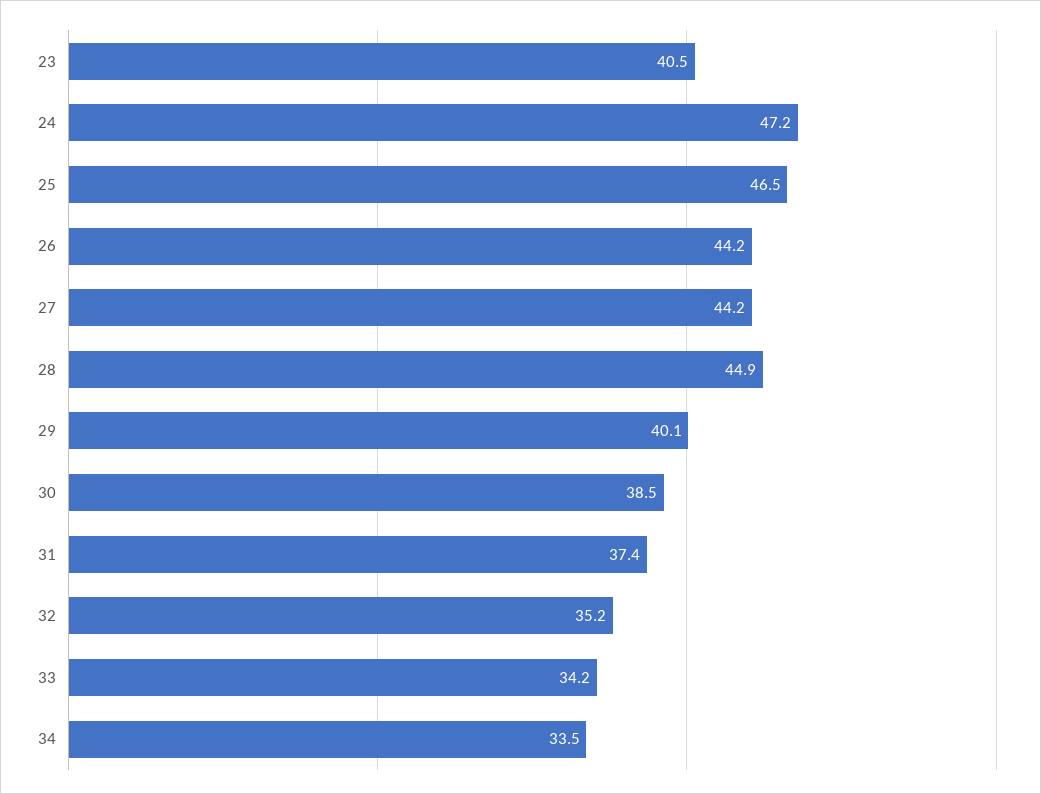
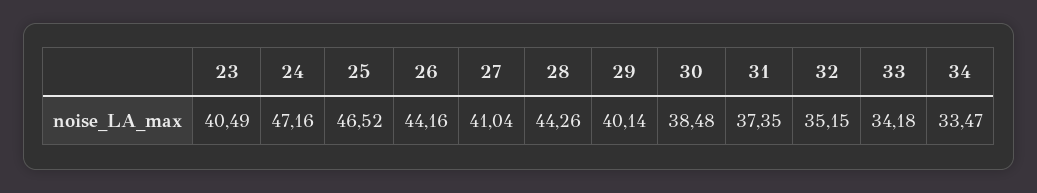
  {
    "23": 40.49,
    "24": 47.16,
    "25": 46.52,
    "26": 44.16,
-   "27": 44.2,
+   "27": 41.04,
-   "28": 44.9,
+   "28": 44.26,
    "29": 40.14,
    "30": 38.48,
    "31": 37.35,
    "32": 35.15,
    "33": 34.18,
    "34": 33.47
  }

